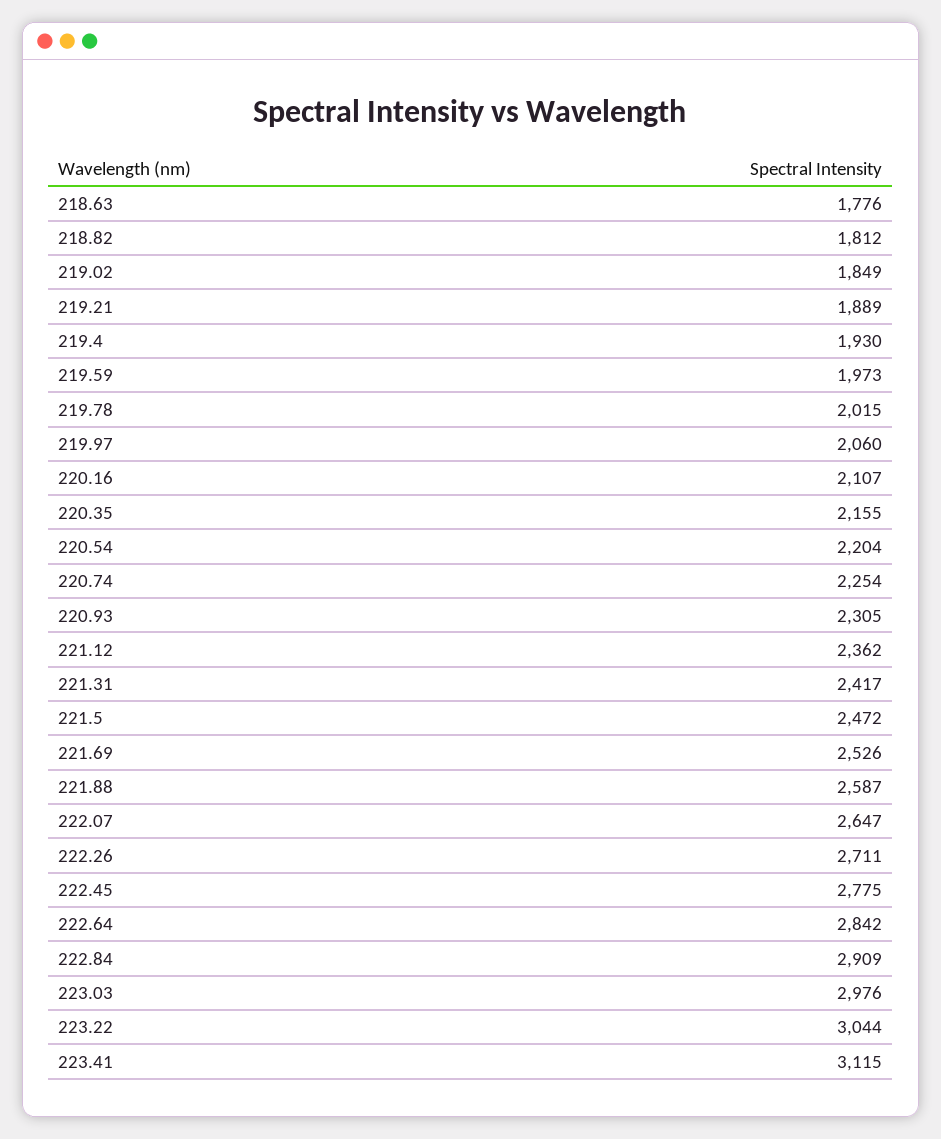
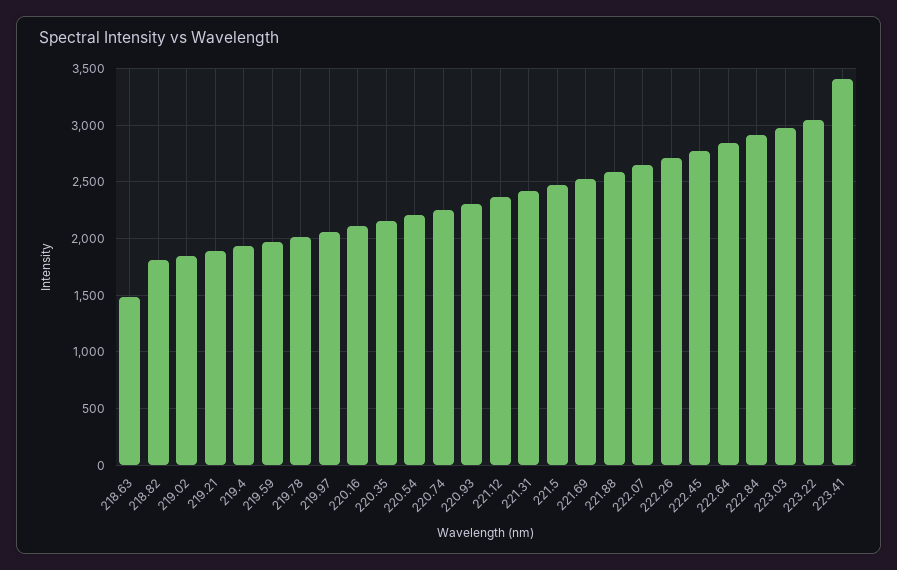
  {
-   "218.63": 1776,
+   "218.63": 1500,
    "218.82": 1812,
    "219.02": 1849,
    "219.21": 1889,
    "219.4": 1930,
    "219.59": 1973,
    "219.78": 2015,
    "219.97": 2060,
    "220.16": 2107,
    "220.35": 2155,
    "220.54": 2204,
    "220.74": 2254,
    "220.93": 2305,
    "221.12": 2362,
    "221.31": 2417,
    "221.5": 2472,
    "221.69": 2526,
    "221.88": 2587,
    "222.07": 2647,
    "222.26": 2711,
    "222.45": 2775,
    "222.64": 2842,
    "222.84": 2909,
    "223.03": 2976,
    "223.22": 3044,
-   "223.41": 3115
+   "223.41": 3400
  }

